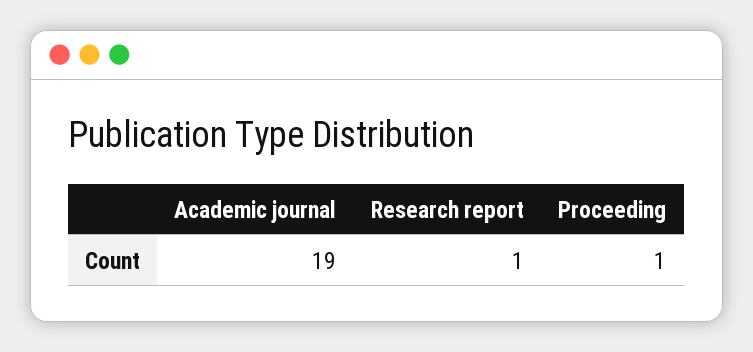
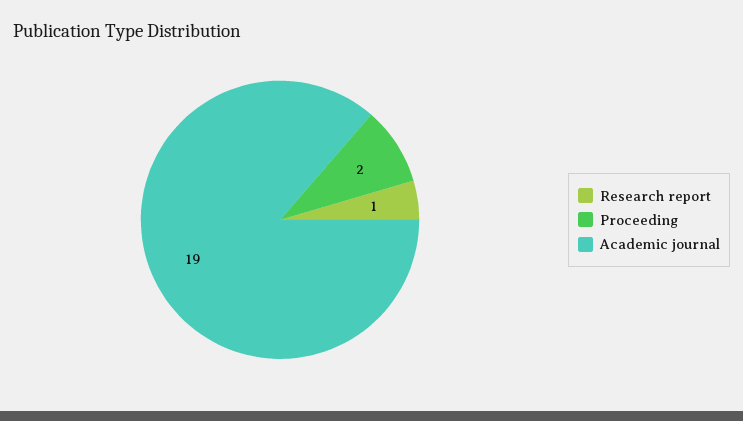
  {
    "Academic journal": 19,
    "Research report": 1,
-   "Proceeding": 1
+   "Proceeding": 2
  }

